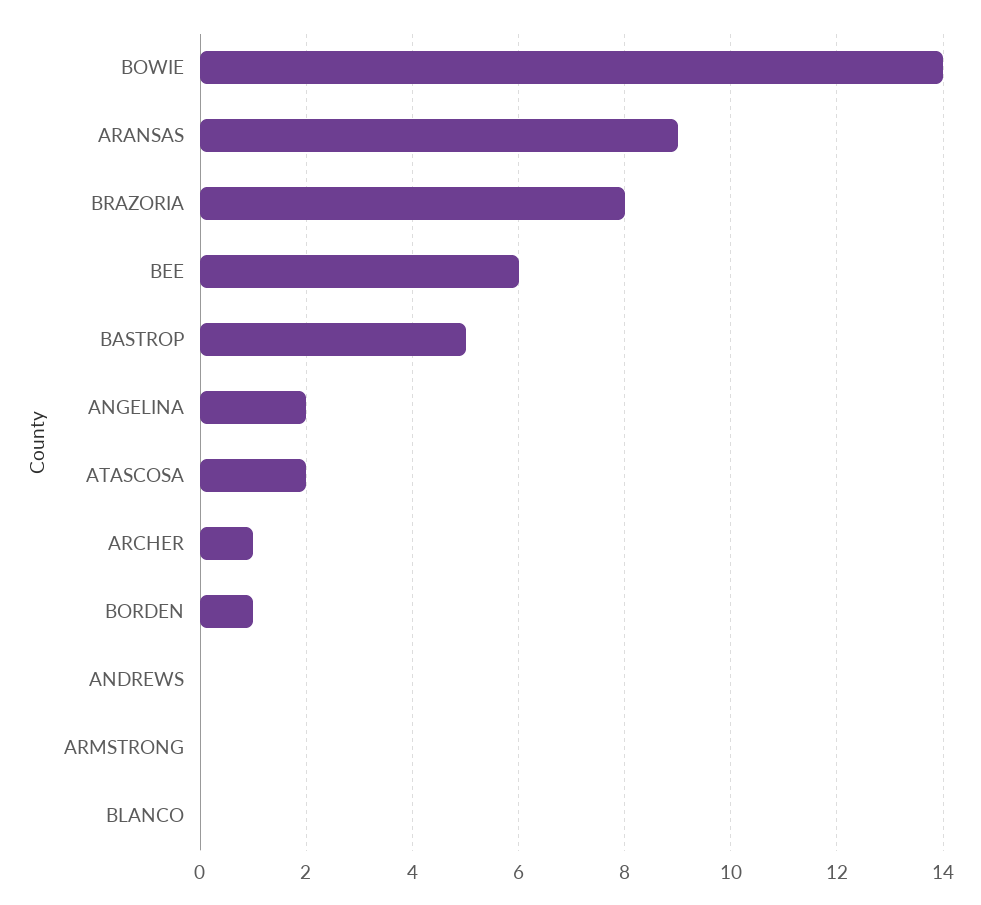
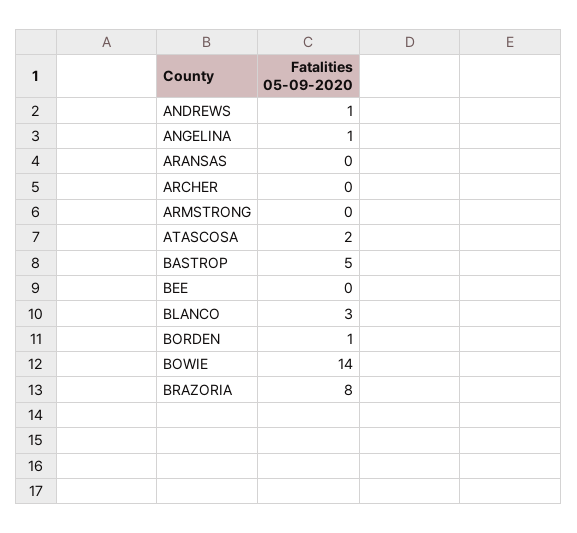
  {
    "BOWIE": 14,
-   "ARANSAS": 9,
+   "ARANSAS": 0,
    "BRAZORIA": 8,
-   "BEE": 6,
+   "BEE": 0,
    "BASTROP": 5,
-   "ANGELINA": 2,
+   "ANGELINA": 1,
    "ATASCOSA": 2,
-   "ARCHER": 1,
+   "ARCHER": 0,
    "BORDEN": 1,
-   "ANDREWS": 0,
+   "ANDREWS": 1,
    "ARMSTRONG": 0,
-   "BLANCO": 0
+   "BLANCO": 3
  }

